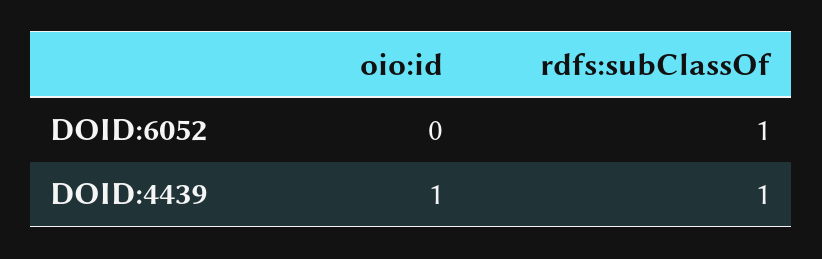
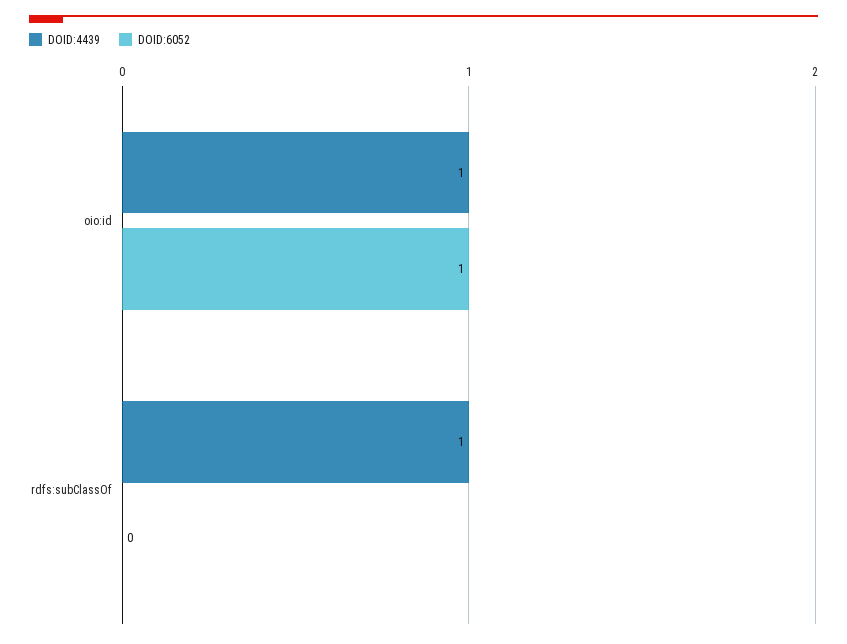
  {
    "DOID:6052": {
-     "oio:id": 0,
+     "oio:id": 1,
-     "rdfs:subClassOf": 1
+     "rdfs:subClassOf": 0
    },
    "DOID:4439": {
      "oio:id": 1,
      "rdfs:subClassOf": 1
    }
  }

